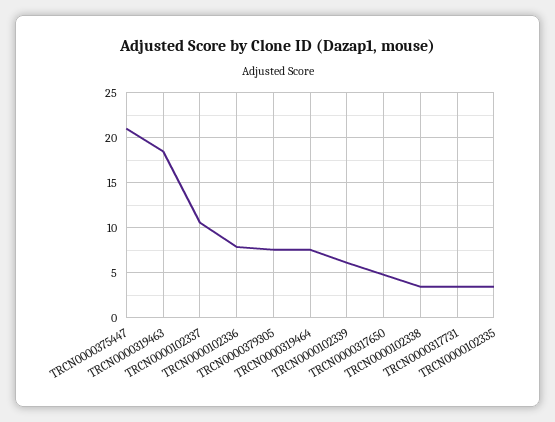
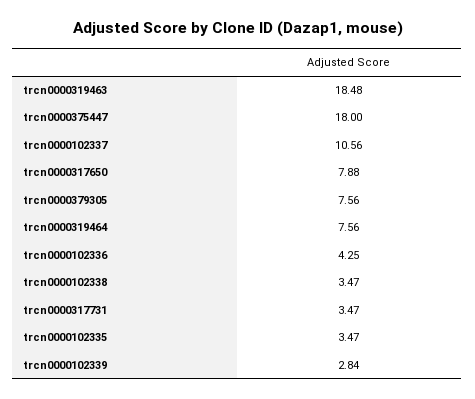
  {
-   "TRCN0000375447": 21,
+   "TRCN0000375447": 18,
    "TRCN0000319463": 18.48,
    "TRCN0000102337": 10.56,
-   "TRCN0000102336": 8,
+   "TRCN0000102336": 4.25,
    "TRCN0000379305": 7.56,
    "TRCN0000319464": 7.56,
-   "TRCN0000102339": 6,
+   "TRCN0000102339": 2.84,
-   "TRCN0000317650": 5,
+   "TRCN0000317650": 7.88,
    "TRCN0000102338": 3.47,
    "TRCN0000317731": 3.47,
    "TRCN0000102335": 3.47
  }

